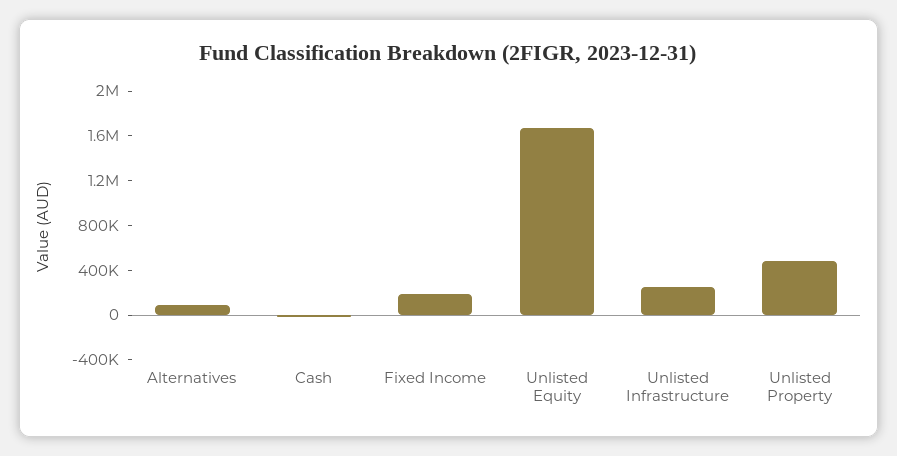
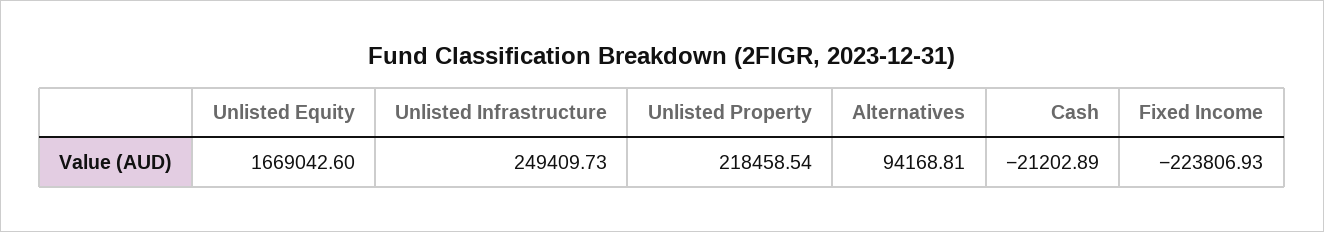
  {
    "Alternatives": 94168.81,
    "Cash": -21202.89,
-   "Fixed Income": 200000,
+   "Fixed Income": -223806.93,
    "Unlisted Equity": 1669042.6,
    "Unlisted Infrastructure": 249409.73,
-   "Unlisted Property": 500000
+   "Unlisted Property": 218458.54
  }

